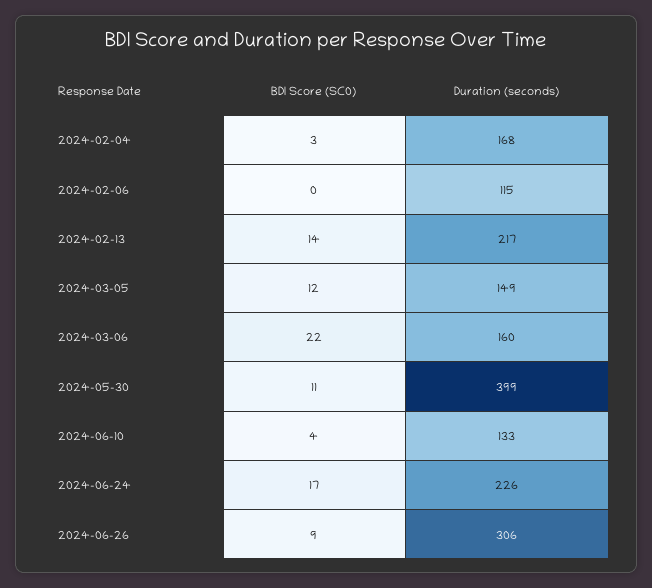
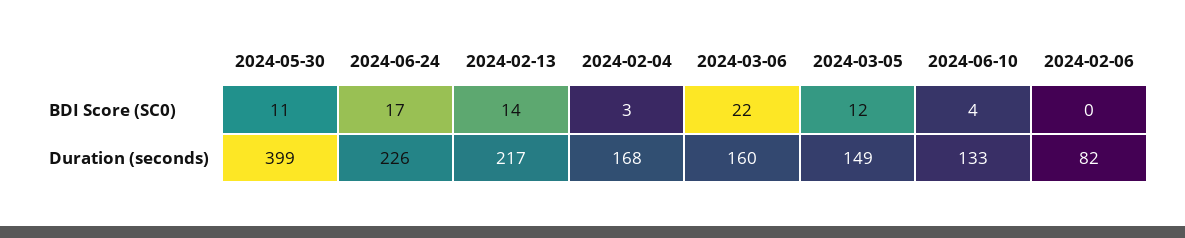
  {
    "BDI Score (SC0)": {
      "2024-02-04": 3,
      "2024-02-06": 0,
      "2024-02-13": 14,
      "2024-03-05": 12,
      "2024-03-06": 22,
      "2024-05-30": 11,
      "2024-06-10": 4,
-     "2024-06-24": 17,
+     "2024-06-24": 17
-     "2024-06-26": 9
    },
    "Duration (seconds)": {
      "2024-02-04": 168,
-     "2024-02-06": 115,
+     "2024-02-06": 82,
      "2024-02-13": 217,
      "2024-03-05": 149,
      "2024-03-06": 160,
      "2024-05-30": 399,
      "2024-06-10": 133,
-     "2024-06-24": 226,
+     "2024-06-24": 226
-     "2024-06-26": 306
    }
  }

